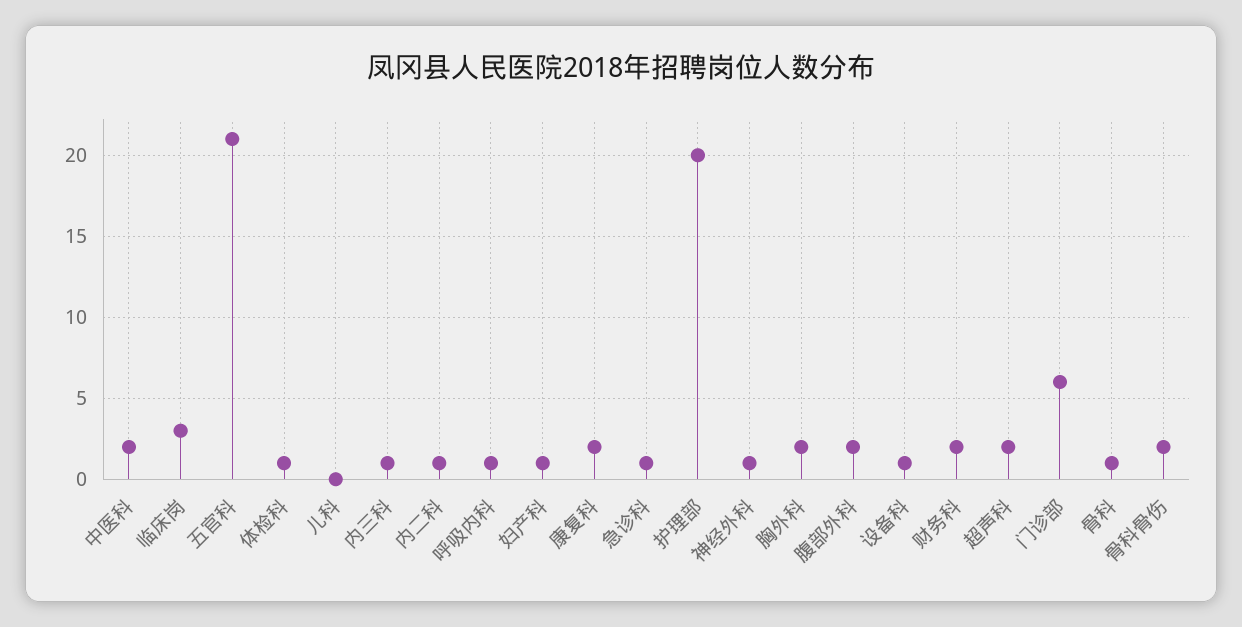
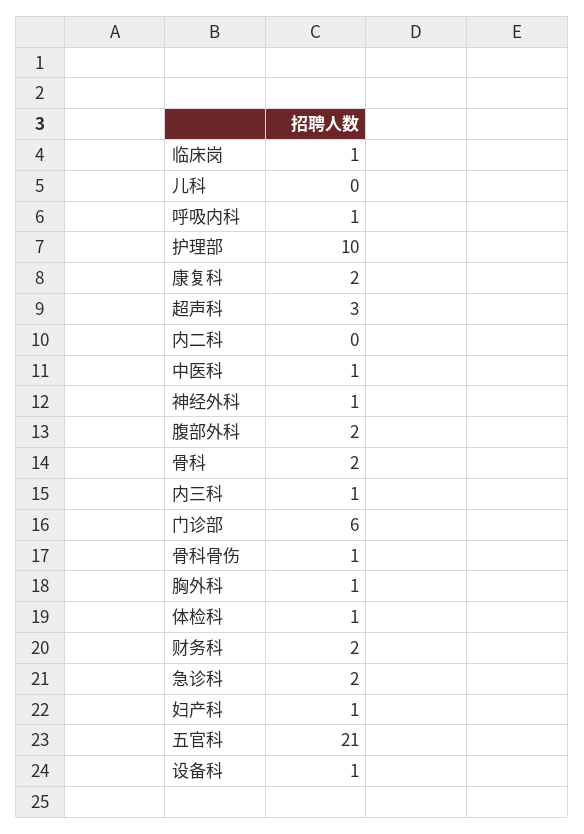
  {
-   "中医科": 2,
+   "中医科": 1,
-   "临床岗": 3,
+   "临床岗": 1,
    "五官科": 21,
    "体检科": 1,
    "儿科": 0,
    "内三科": 1,
-   "内二科": 1,
+   "内二科": 0,
    "呼吸内科": 1,
    "妇产科": 1,
    "康复科": 2,
-   "急诊科": 1,
+   "急诊科": 2,
-   "护理部": 20,
+   "护理部": 10,
    "神经外科": 1,
-   "胸外科": 2,
+   "胸外科": 1,
    "腹部外科": 2,
    "设备科": 1,
    "财务科": 2,
-   "超声科": 2,
+   "超声科": 3,
    "门诊部": 6,
-   "骨科": 1,
+   "骨科": 2,
-   "骨科骨伤": 2
+   "骨科骨伤": 1
  }

